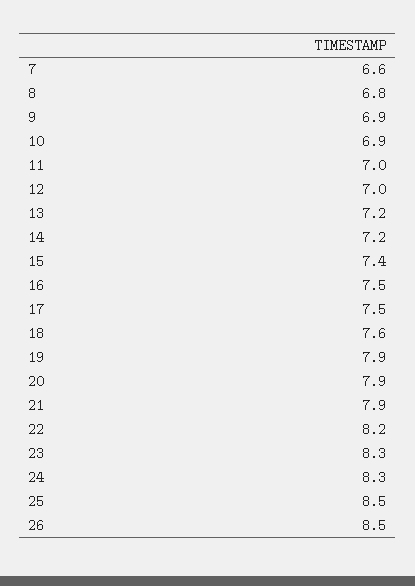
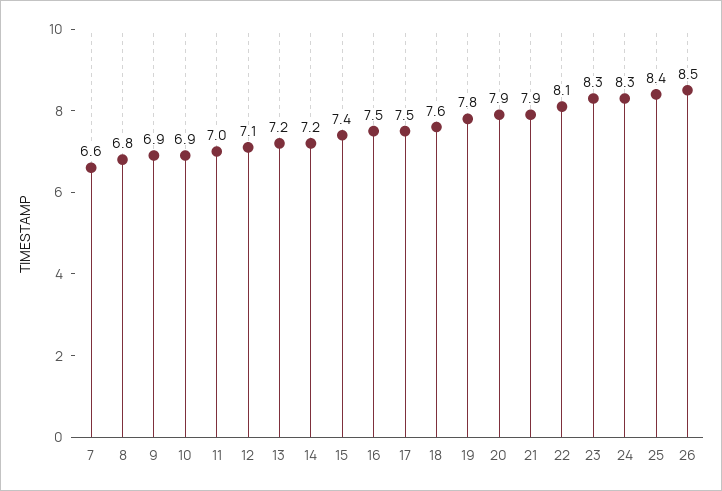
  {
    "7": 6.6,
    "8": 6.8,
    "9": 6.9,
    "10": 6.9,
    "11": 7,
-   "12": 7,
+   "12": 7.1,
    "13": 7.2,
    "14": 7.2,
    "15": 7.4,
    "16": 7.5,
    "17": 7.5,
    "18": 7.6,
-   "19": 7.9,
+   "19": 7.8,
    "20": 7.9,
    "21": 7.9,
-   "22": 8.2,
+   "22": 8.1,
    "23": 8.3,
    "24": 8.3,
-   "25": 8.5,
+   "25": 8.4,
    "26": 8.5
  }

